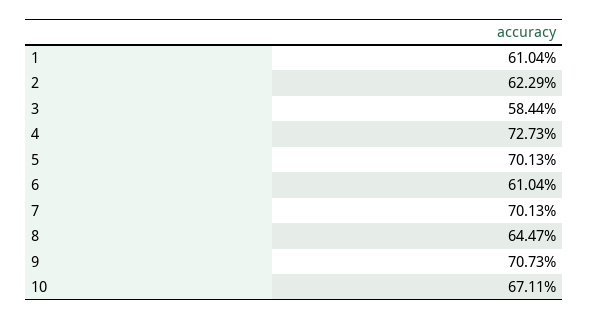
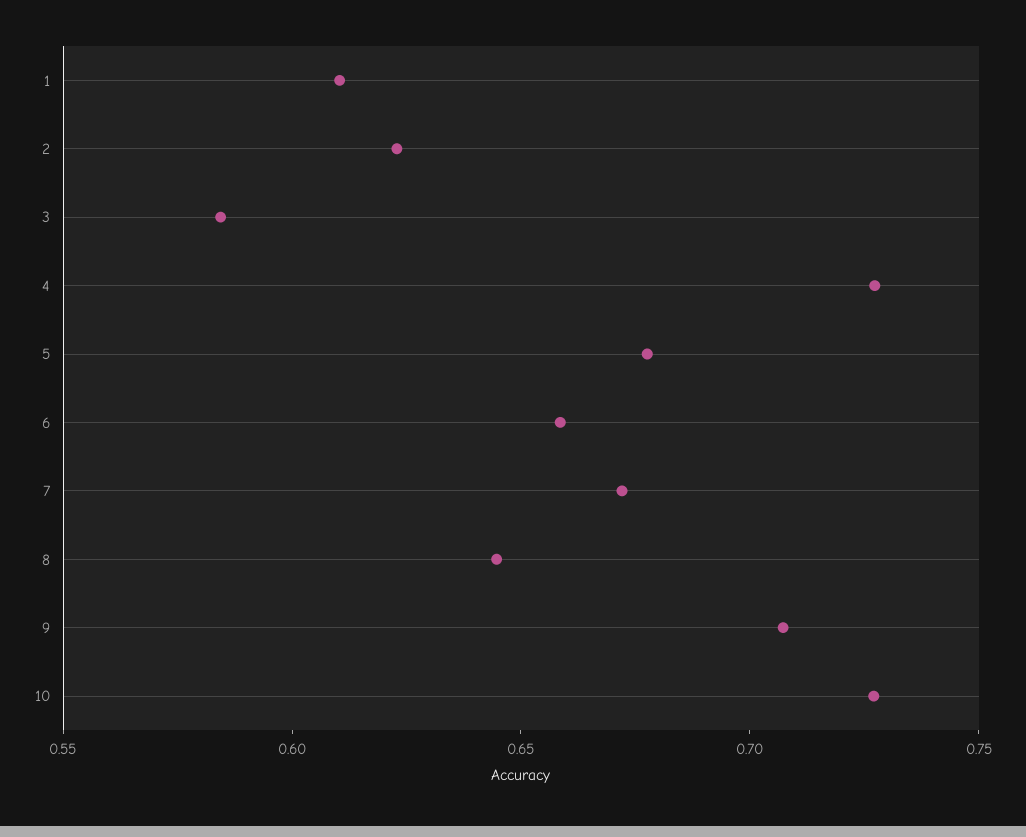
  {
    "1": 0.6104,
    "2": 0.6229,
    "3": 0.5844,
    "4": 0.7273,
-   "5": 0.7013,
+   "5": 0.68,
-   "6": 0.6104,
+   "6": 0.66,
-   "7": 0.7013,
+   "7": 0.67,
    "8": 0.6447,
    "9": 0.7073,
-   "10": 0.6711
+   "10": 0.73
  }

